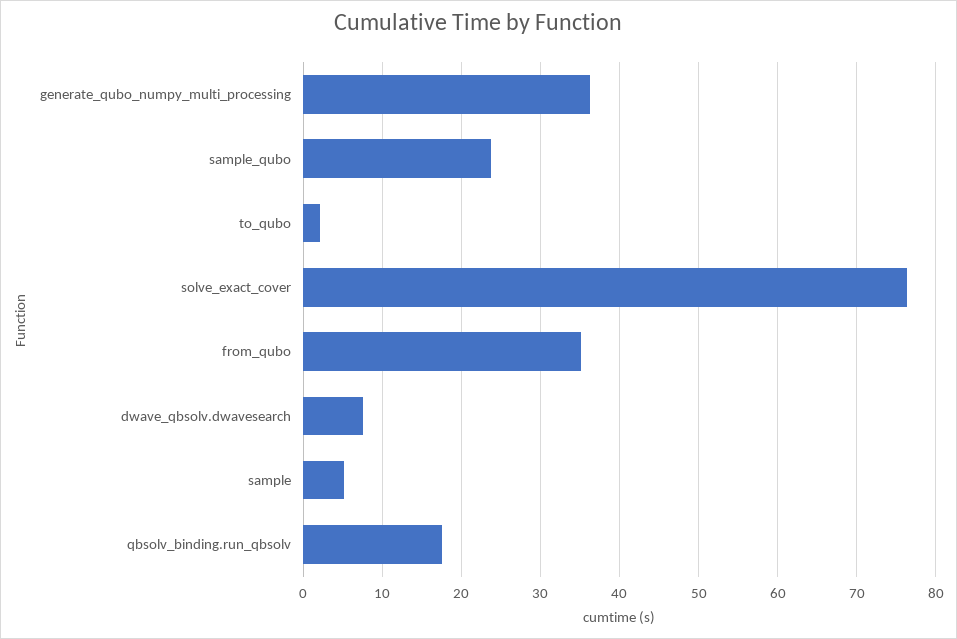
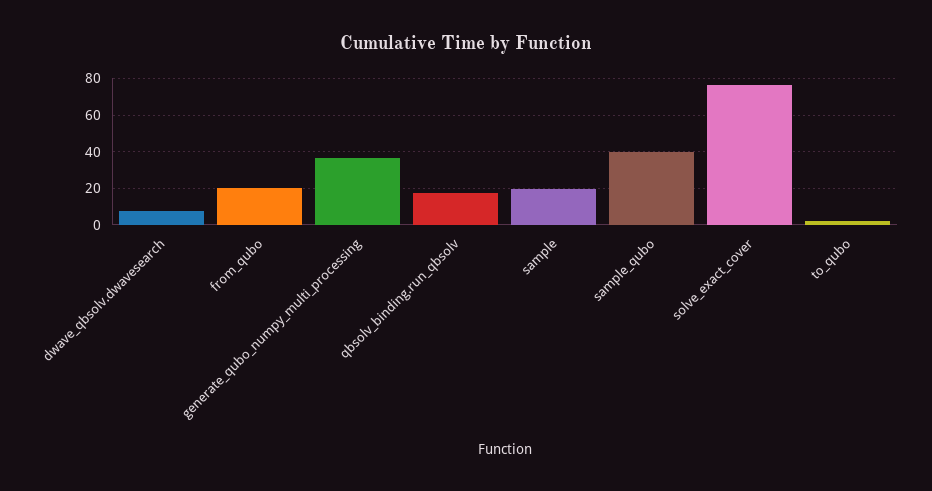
  {
    "generate_qubo_numpy_multi_processing": 36,
-   "sample_qubo": 24,
+   "sample_qubo": 40,
    "to_qubo": 2,
    "solve_exact_cover": 76,
-   "from_qubo": 35,
+   "from_qubo": 20,
    "dwave_qbsolv.dwavesearch": 8,
-   "sample": 5,
+   "sample": 20,
    "qbsolv_binding.run_qbsolv": 18
  }

